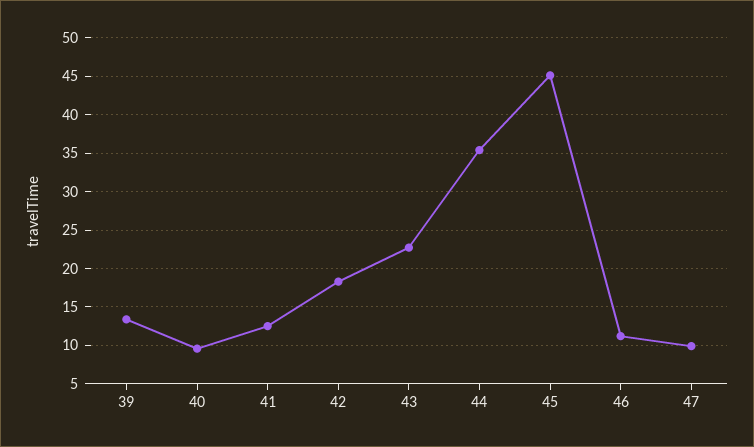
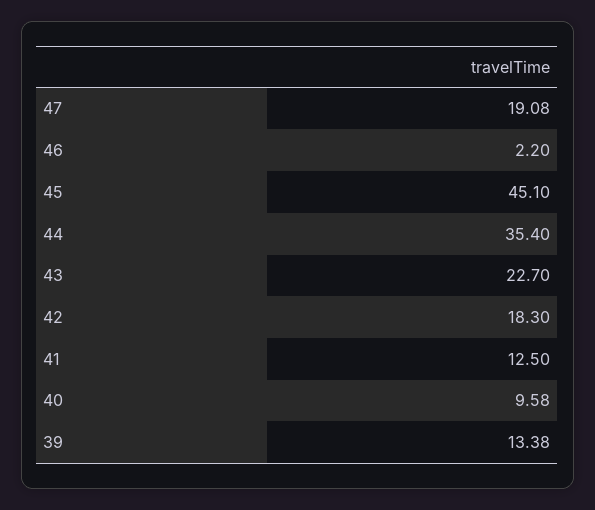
  {
    "39": 13.38,
    "40": 9.58,
    "41": 12.5,
    "42": 18.3,
    "43": 22.7,
    "44": 35.4,
    "45": 45.1,
-   "46": 11,
+   "46": 2.2,
-   "47": 10
+   "47": 19.08
  }

